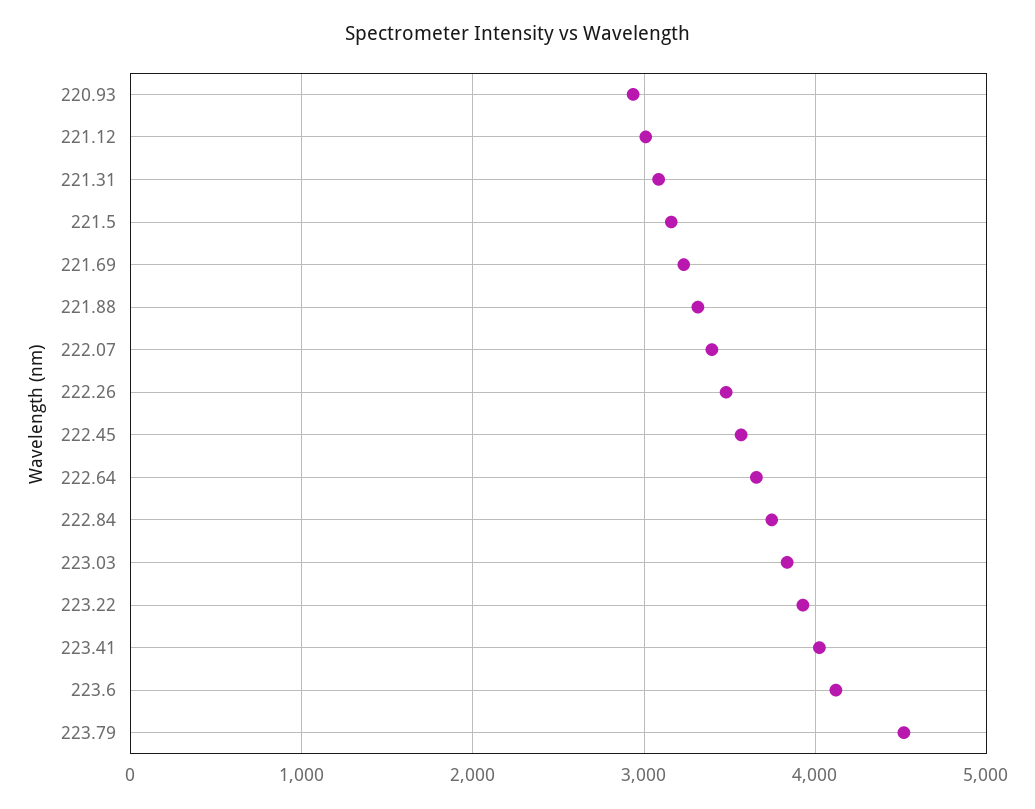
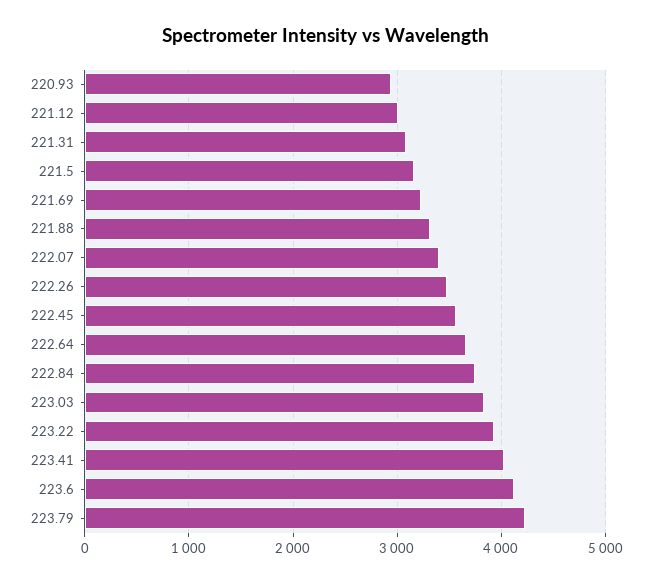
  {
    "220.93": 2900,
    "221.12": 3000,
    "221.31": 3100,
    "221.5": 3200,
    "221.69": 3200,
    "221.88": 3300,
    "222.07": 3400,
    "222.26": 3500,
    "222.45": 3600,
    "222.64": 3700,
    "222.84": 3700,
    "223.03": 3800,
    "223.22": 3900,
    "223.41": 4000,
    "223.6": 4100,
-   "223.79": 4500
+   "223.79": 4200
  }

